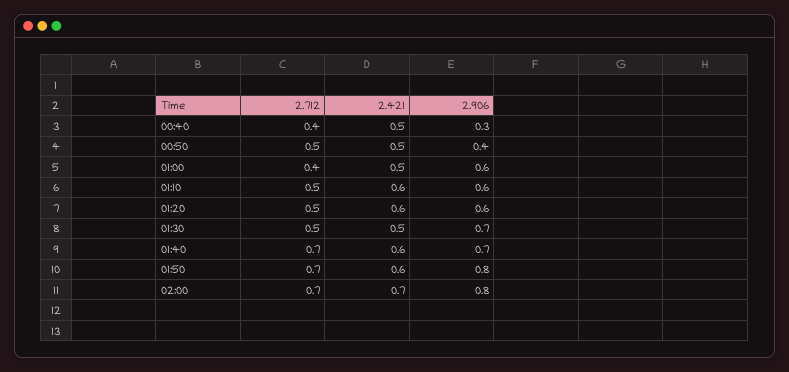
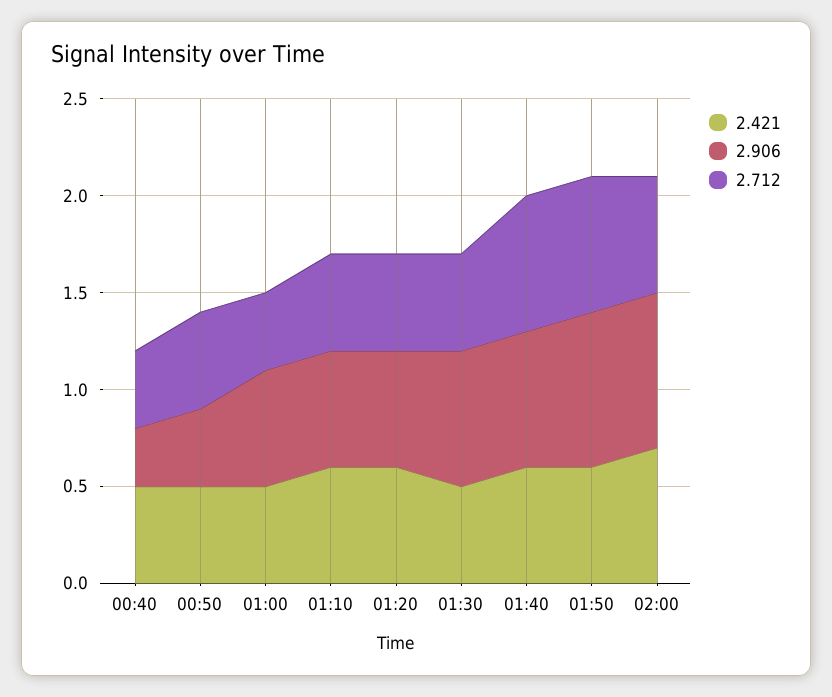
  {
    "2.712": {
      "00:40": 0.4,
      "00:50": 0.5,
      "01:00": 0.4,
      "01:10": 0.5,
      "01:20": 0.5,
      "01:30": 0.5,
      "01:40": 0.7,
      "01:50": 0.7,
-     "02:00": 0.7
+     "02:00": 0.6
    },
    "2.421": {
      "00:40": 0.5,
      "00:50": 0.5,
      "01:00": 0.5,
      "01:10": 0.6,
      "01:20": 0.6,
      "01:30": 0.5,
      "01:40": 0.6,
      "01:50": 0.6,
      "02:00": 0.7
    },
    "2.906": {
      "00:40": 0.3,
      "00:50": 0.4,
      "01:00": 0.6,
      "01:10": 0.6,
      "01:20": 0.6,
      "01:30": 0.7,
      "01:40": 0.7,
      "01:50": 0.8,
      "02:00": 0.8
    }
  }

